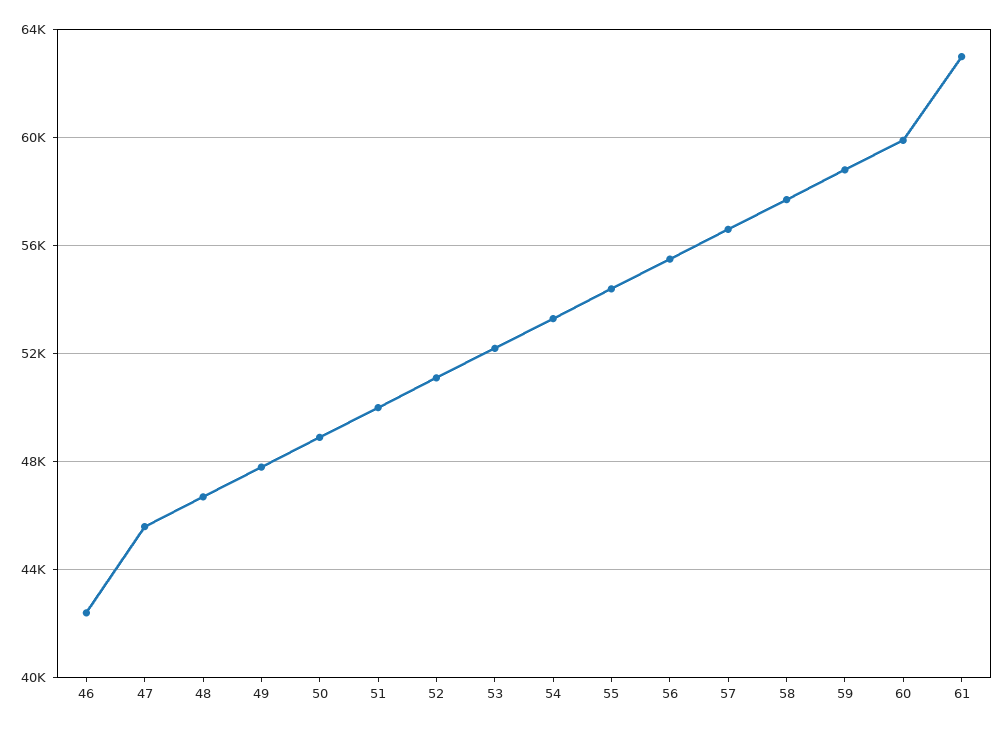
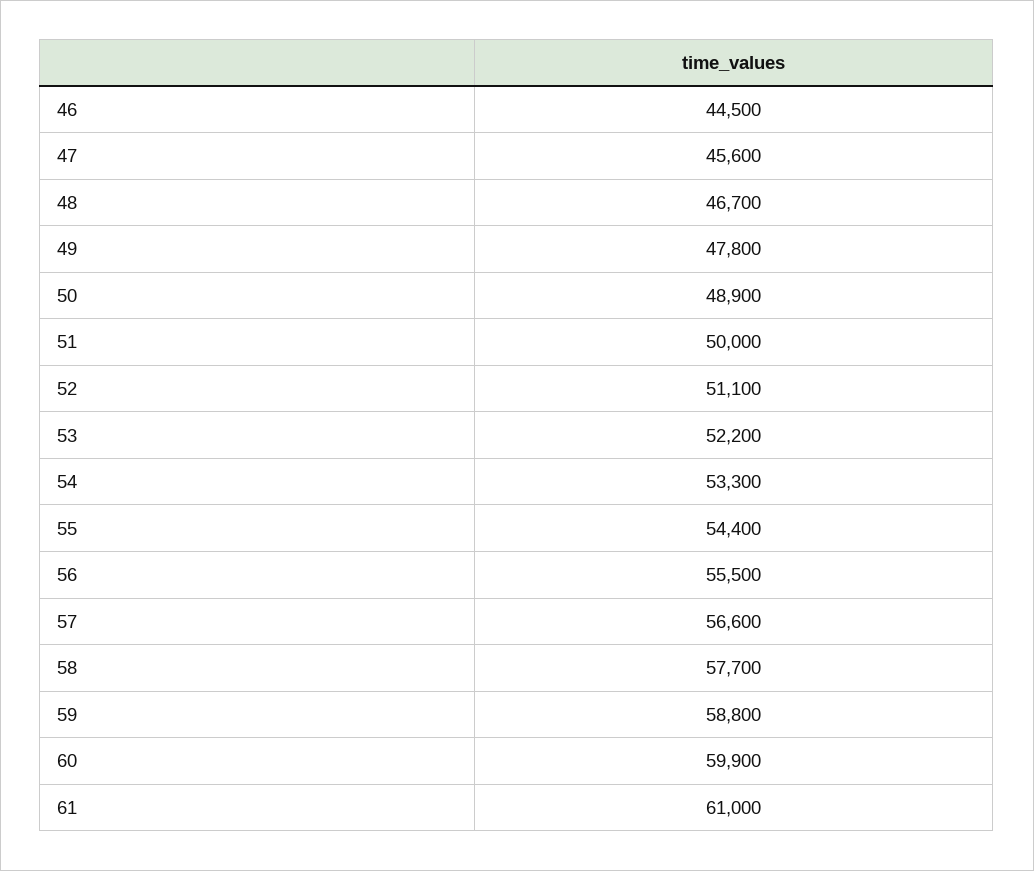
  {
-   "46": 42500,
+   "46": 44500,
    "47": 45600,
    "48": 46700,
    "49": 47800,
    "50": 48900,
    "51": 50000,
    "52": 51100,
    "53": 52200,
    "54": 53300,
    "55": 54400,
    "56": 55500,
    "57": 56600,
    "58": 57700,
    "59": 58800,
    "60": 59900,
-   "61": 63000
+   "61": 61000
  }

